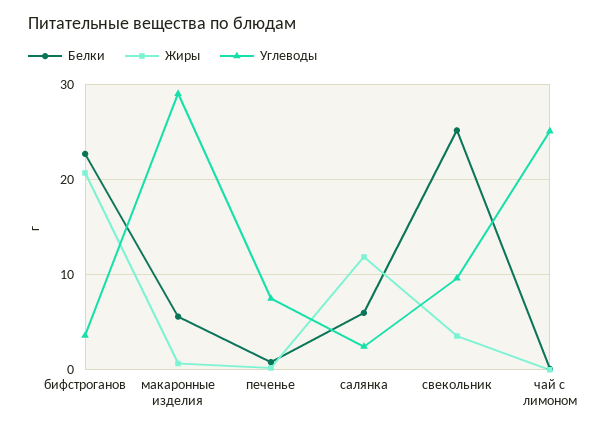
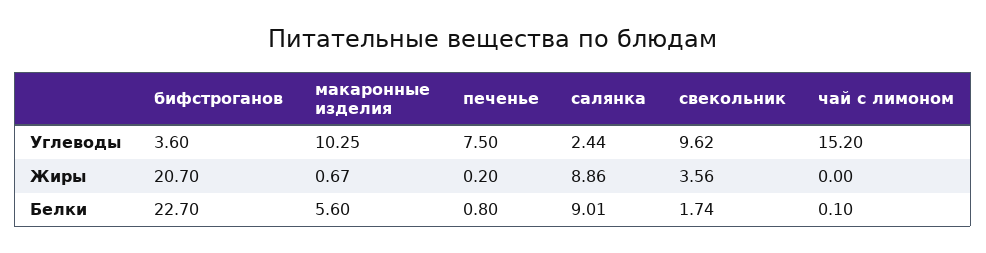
  {
    "Белки": {
      "бифстроганов": 22.7,
      "макаронные изделия": 5.6,
      "печенье": 0.8,
-     "салянка": 6,
+     "салянка": 9.01,
-     "свекольник": 25,
+     "свекольник": 1.74,
      "чай с лимоном": 0.1
    },
    "Жиры": {
      "бифстроганов": 20.7,
      "макаронные изделия": 0.67,
      "печенье": 0.2,
-     "салянка": 12,
+     "салянка": 8.86,
      "свекольник": 3.56,
      "чай с лимоном": 0
    },
    "Углеводы": {
      "бифстроганов": 3.6,
-     "макаронные изделия": 29,
+     "макаронные изделия": 10.25,
      "печенье": 7.5,
      "салянка": 2.44,
      "свекольник": 9.62,
-     "чай с лимоном": 25
+     "чай с лимоном": 15.2
    }
  }

